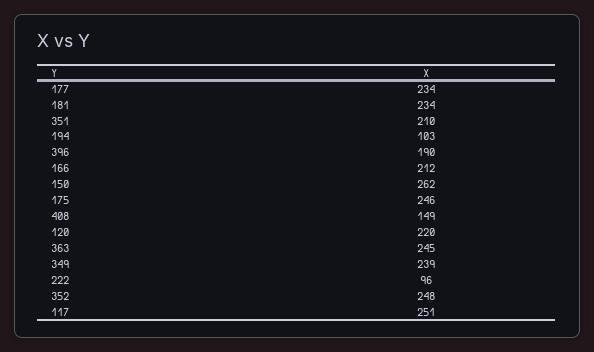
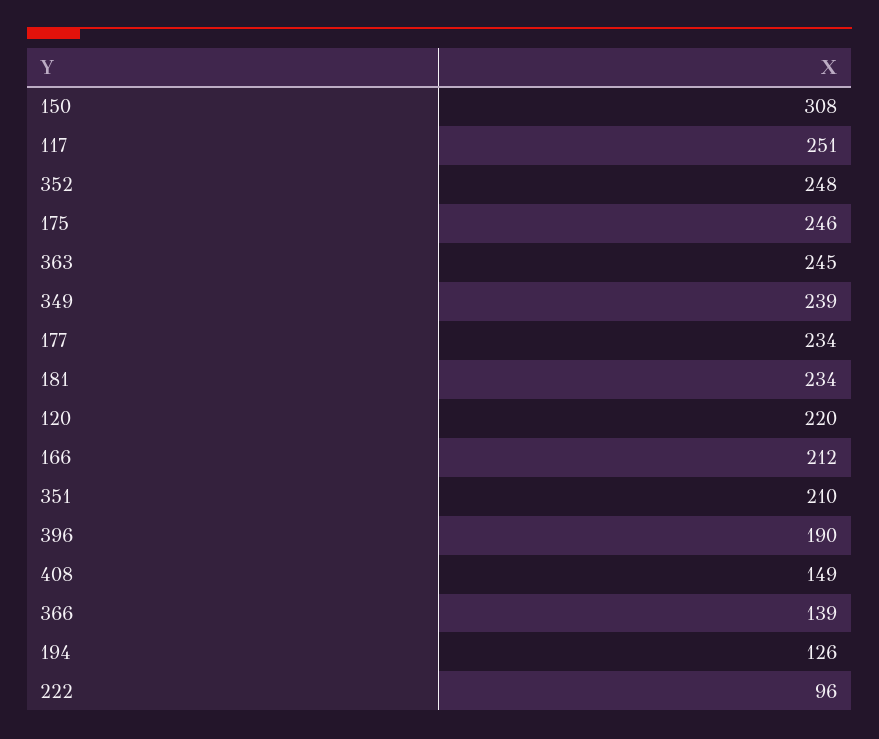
  {
    "177": 234,
    "181": 234,
    "351": 210,
-   "194": 103,
+   "194": 126,
    "396": 190,
    "166": 212,
-   "150": 262,
+   "150": 308,
    "175": 246,
    "408": 149,
    "120": 220,
    "363": 245,
    "349": 239,
    "222": 96,
    "352": 248,
-   "117": 251
+   "117": 251,
+   "366": 139
  }

